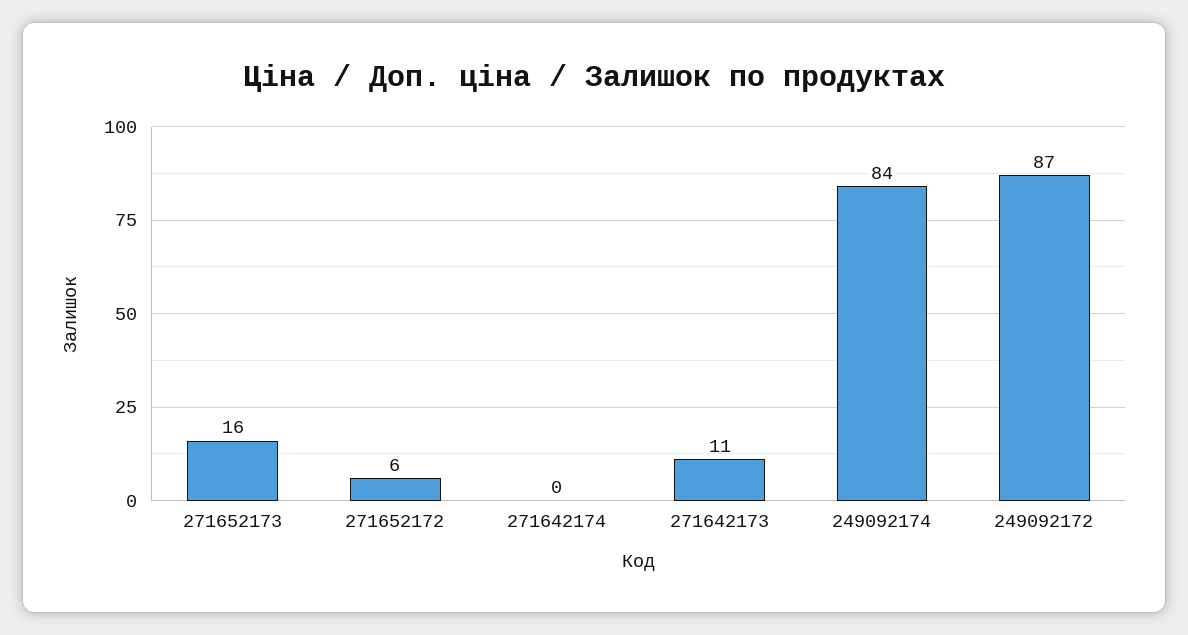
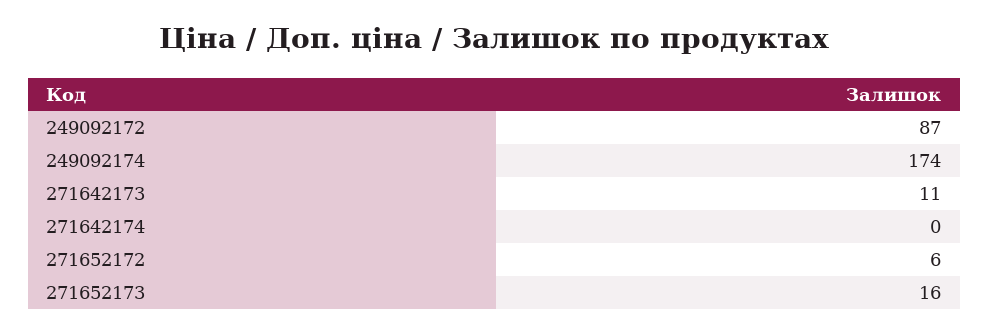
  {
    "271652173": 16,
    "271652172": 6,
    "271642174": 0,
    "271642173": 11,
-   "249092174": 84,
+   "249092174": 174,
    "249092172": 87
  }

